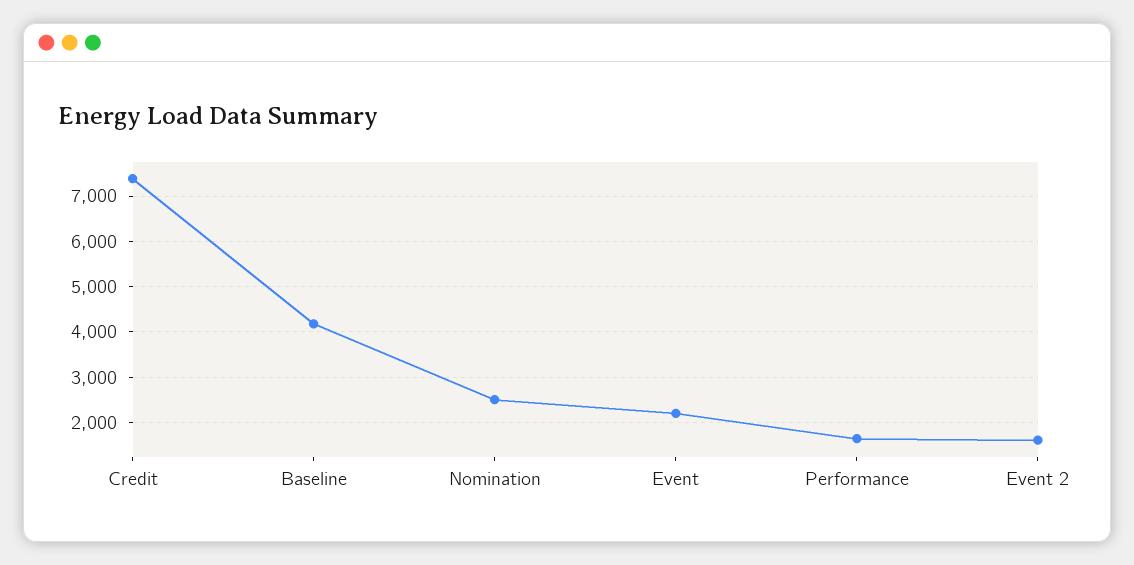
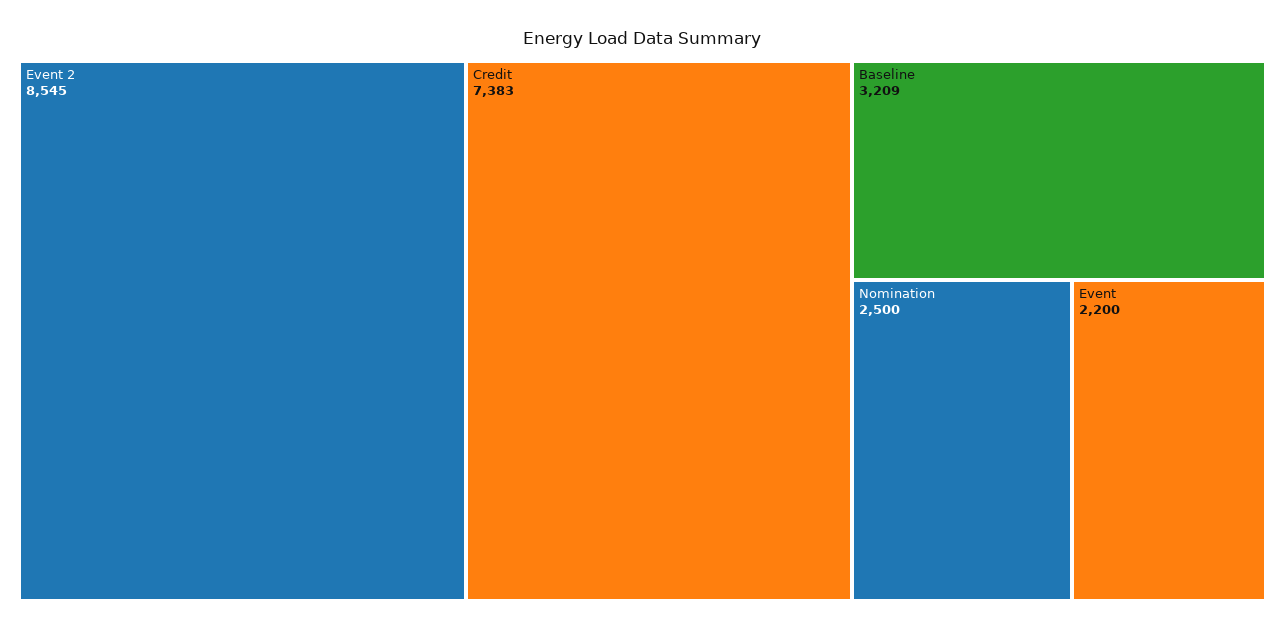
  {
    "Credit": 7383,
-   "Baseline": 4200,
+   "Baseline": 3209,
    "Nomination": 2500,
    "Event": 2200,
-   "Performance": 1600,
-   "Event 2": 1600
+   "Event 2": 8545
  }

